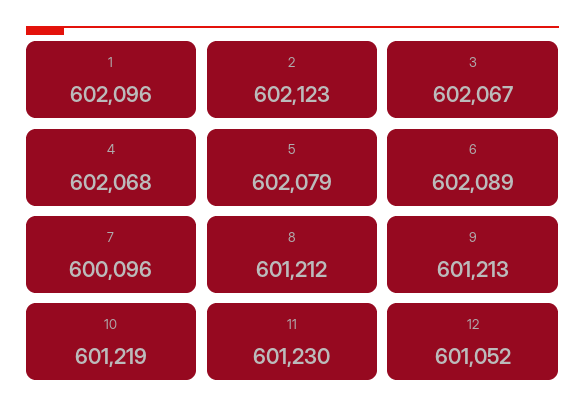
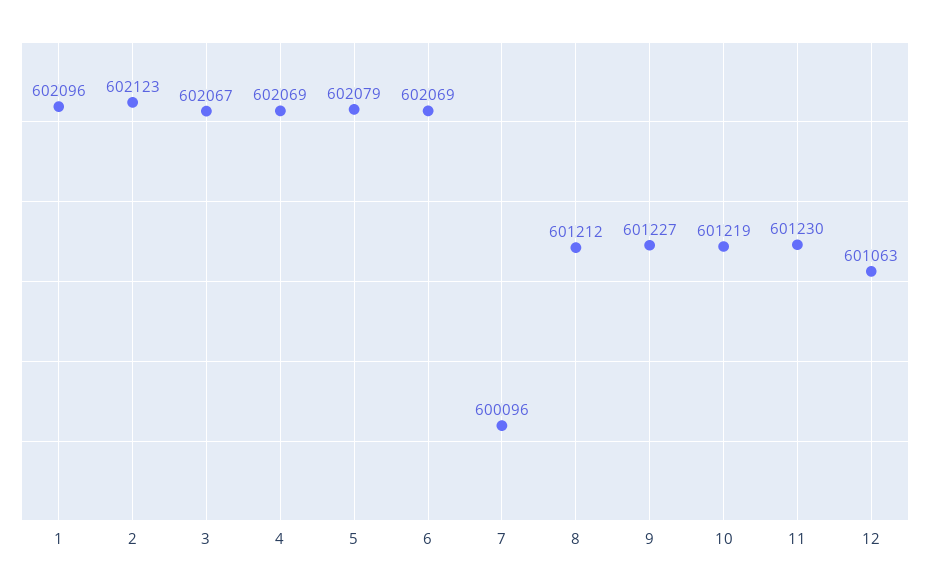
  {
    "1": 602096,
    "2": 602123,
    "3": 602067,
-   "4": 602068,
+   "4": 602069,
    "5": 602079,
-   "6": 602089,
+   "6": 602069,
    "7": 600096,
    "8": 601212,
-   "9": 601213,
+   "9": 601227,
    "10": 601219,
    "11": 601230,
-   "12": 601052
+   "12": 601063
  }

